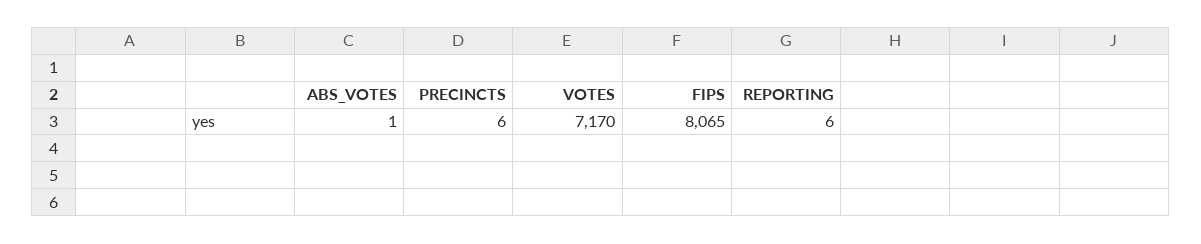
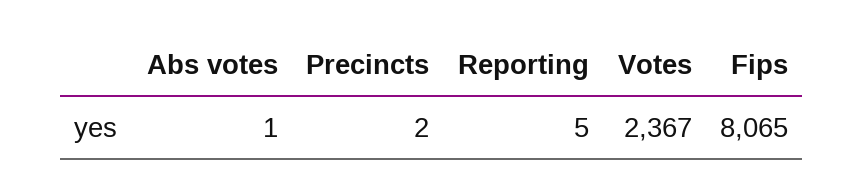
  {
    "ABS_VOTES": 1,
-   "PRECINCTS": 6,
+   "PRECINCTS": 2,
-   "VOTES": 7170,
+   "VOTES": 2367,
    "FIPS": 8065,
-   "REPORTING": 6
+   "REPORTING": 5
  }

